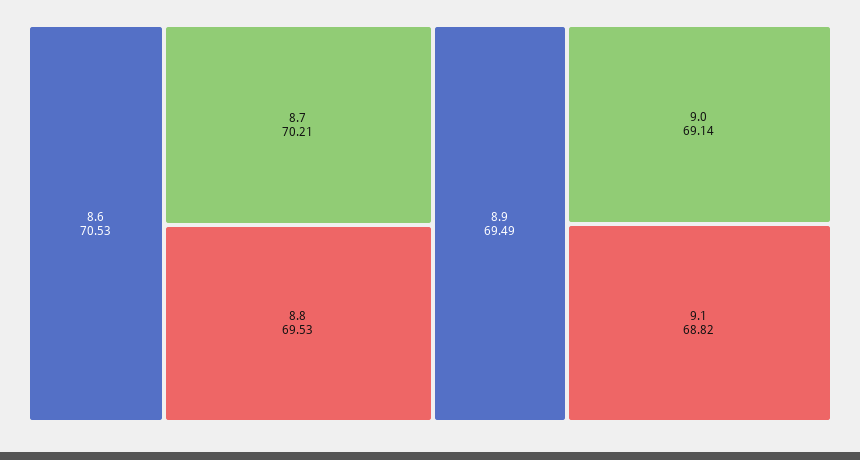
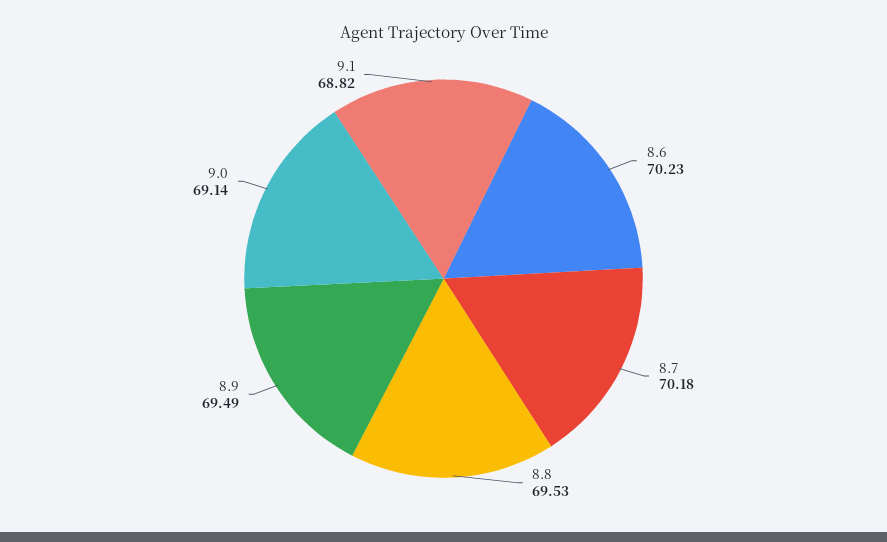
  {
-   "8.6": 70.53,
+   "8.6": 70.23,
-   "8.7": 70.21,
+   "8.7": 70.18,
    "8.8": 69.53,
    "8.9": 69.49,
    "9.0": 69.14,
    "9.1": 68.82
  }

